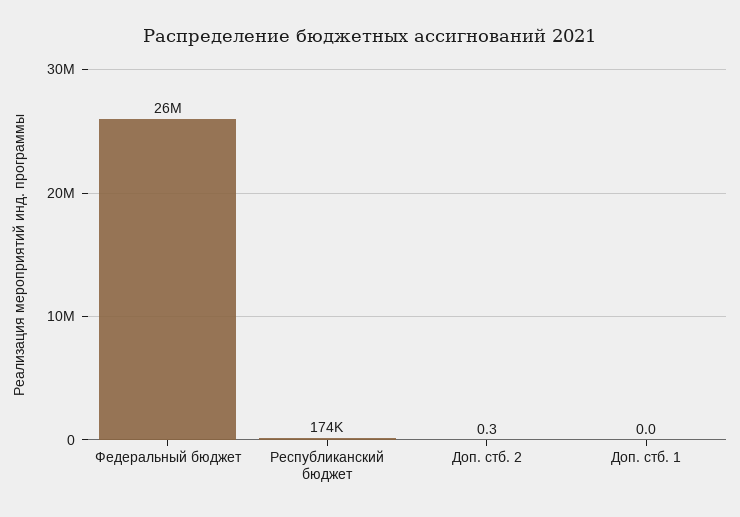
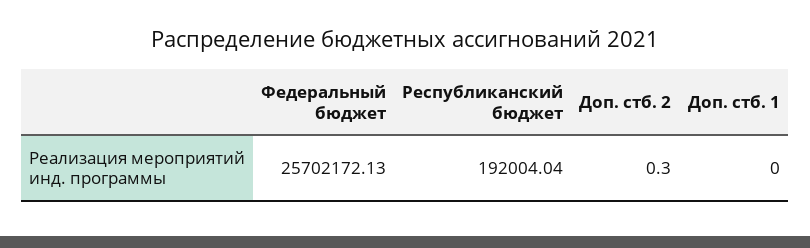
  {
    "Федеральный бюджет": 25702172.13,
-   "Республиканский бюджет": 174000,
+   "Республиканский бюджет": 192004.04,
    "Доп. стб. 2": 0.3,
    "Доп. стб. 1": 0
  }

